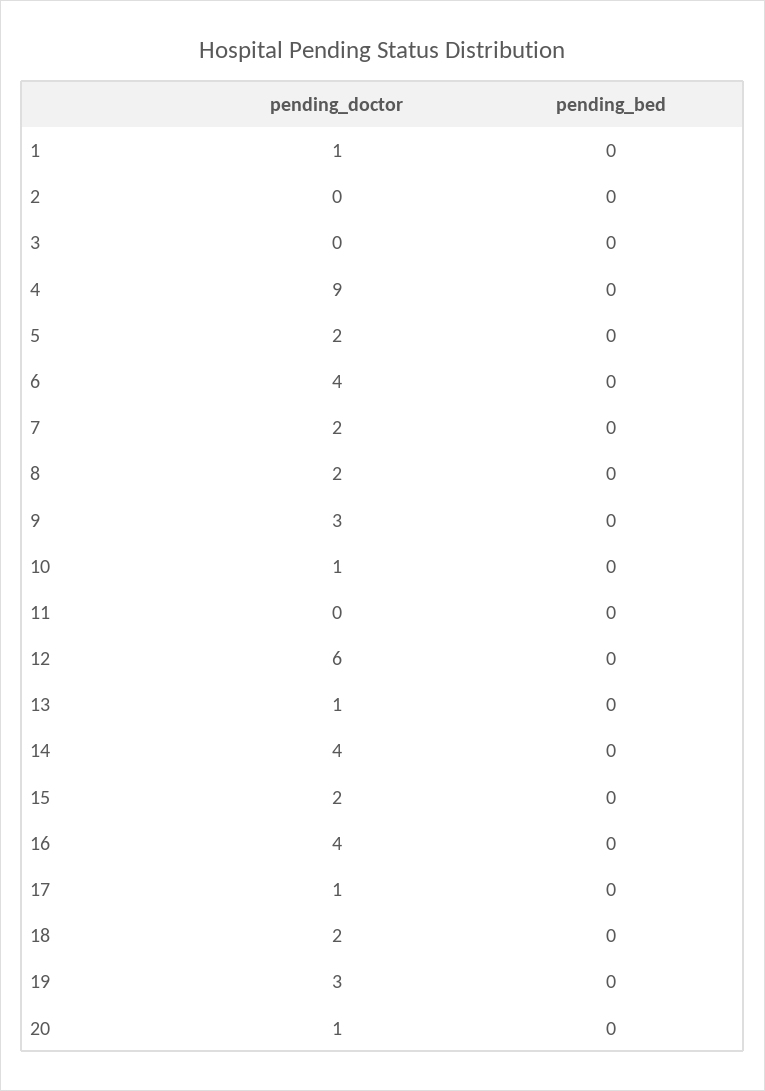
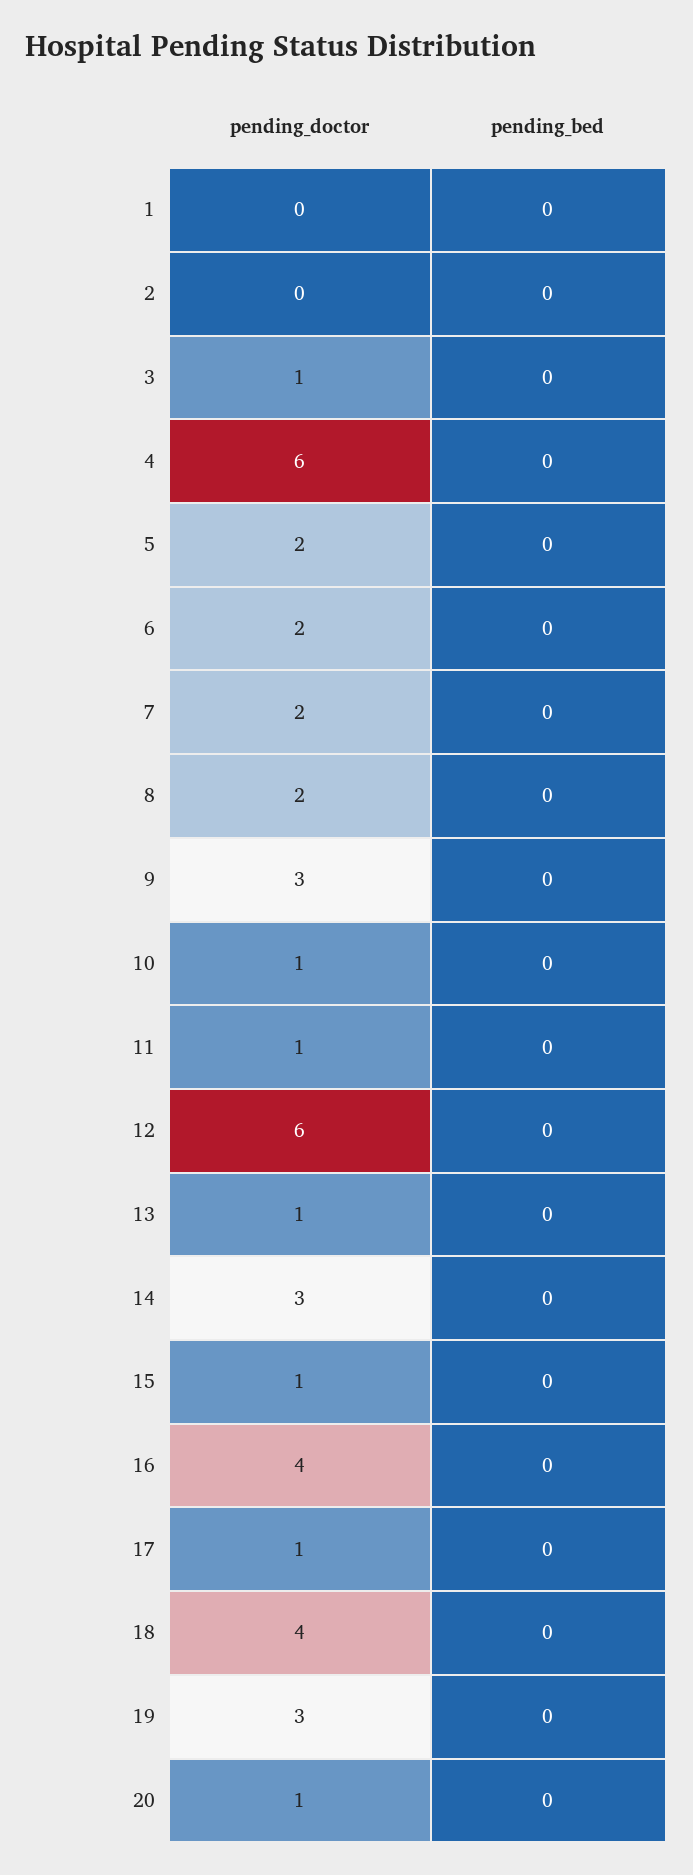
  {
    "pending_doctor": {
-     "1": 1,
+     "1": 0,
      "2": 0,
-     "3": 0,
+     "3": 1,
-     "4": 9,
+     "4": 6,
      "5": 2,
-     "6": 4,
+     "6": 2,
      "7": 2,
      "8": 2,
      "9": 3,
      "10": 1,
-     "11": 0,
+     "11": 1,
      "12": 6,
      "13": 1,
-     "14": 4,
+     "14": 3,
-     "15": 2,
+     "15": 1,
      "16": 4,
      "17": 1,
-     "18": 2,
+     "18": 4,
      "19": 3,
      "20": 1
    },
    "pending_bed": {
      "1": 0,
      "2": 0,
      "3": 0,
      "4": 0,
      "5": 0,
      "6": 0,
      "7": 0,
      "8": 0,
      "9": 0,
      "10": 0,
      "11": 0,
      "12": 0,
      "13": 0,
      "14": 0,
      "15": 0,
      "16": 0,
      "17": 0,
      "18": 0,
      "19": 0,
      "20": 0
    }
  }

